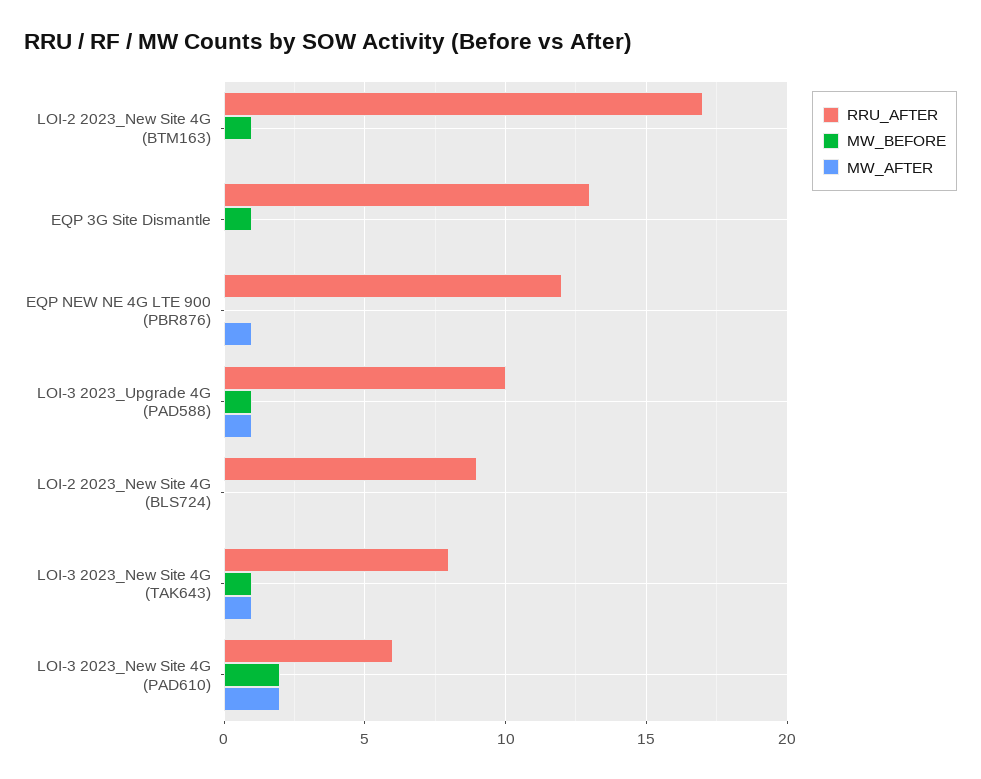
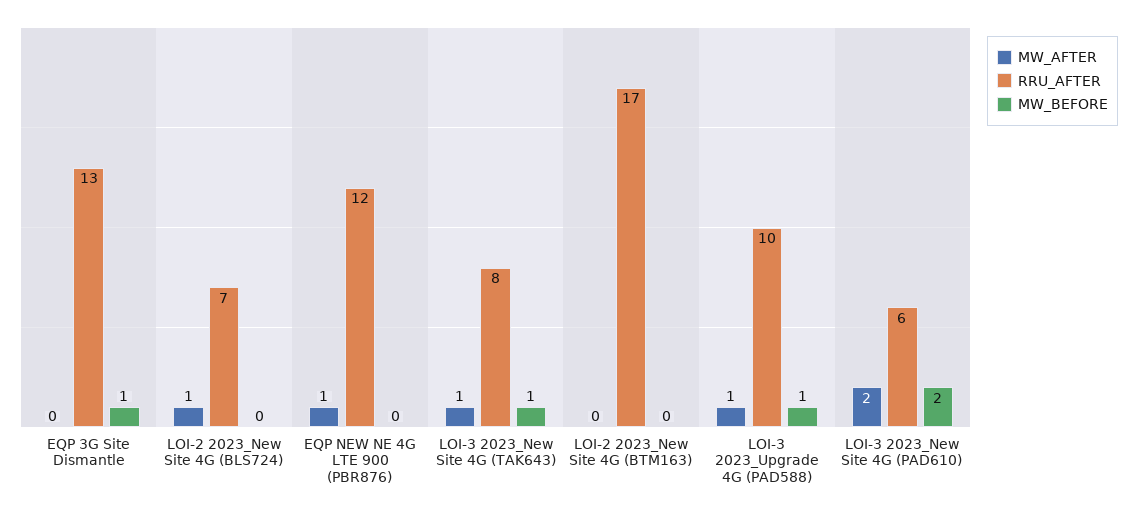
  {
    "RRU_AFTER": {
      "LOI-2 2023_New Site 4G (BTM163)": 17,
      "EQP 3G Site Dismantle": 13,
      "EQP NEW NE 4G LTE 900 (PBR876)": 12,
      "LOI-3 2023_Upgrade 4G (PAD588)": 10,
-     "LOI-2 2023_New Site 4G (BLS724)": 9,
+     "LOI-2 2023_New Site 4G (BLS724)": 7,
      "LOI-3 2023_New Site 4G (TAK643)": 8,
      "LOI-3 2023_New Site 4G (PAD610)": 6
    },
    "MW_BEFORE": {
-     "LOI-2 2023_New Site 4G (BTM163)": 1,
+     "LOI-2 2023_New Site 4G (BTM163)": 0,
      "EQP 3G Site Dismantle": 1,
      "EQP NEW NE 4G LTE 900 (PBR876)": 0,
      "LOI-3 2023_Upgrade 4G (PAD588)": 1,
      "LOI-2 2023_New Site 4G (BLS724)": 0,
      "LOI-3 2023_New Site 4G (TAK643)": 1,
      "LOI-3 2023_New Site 4G (PAD610)": 2
    },
    "MW_AFTER": {
      "LOI-2 2023_New Site 4G (BTM163)": 0,
      "EQP 3G Site Dismantle": 0,
      "EQP NEW NE 4G LTE 900 (PBR876)": 1,
      "LOI-3 2023_Upgrade 4G (PAD588)": 1,
-     "LOI-2 2023_New Site 4G (BLS724)": 0,
+     "LOI-2 2023_New Site 4G (BLS724)": 1,
      "LOI-3 2023_New Site 4G (TAK643)": 1,
      "LOI-3 2023_New Site 4G (PAD610)": 2
    }
  }

